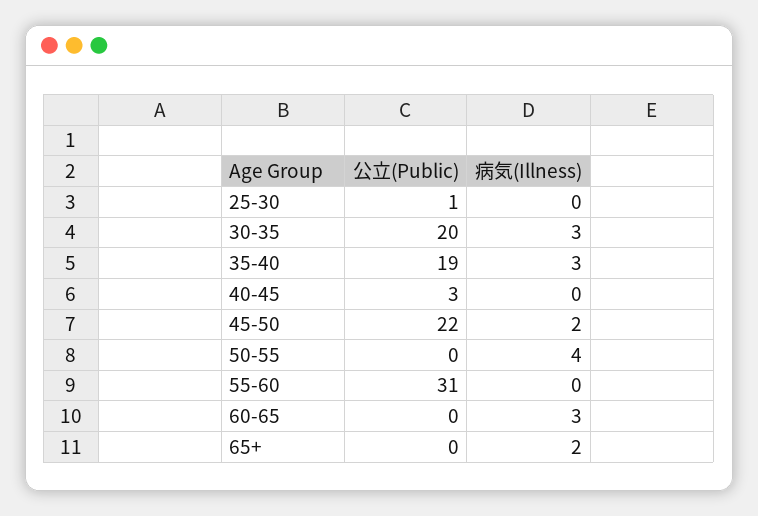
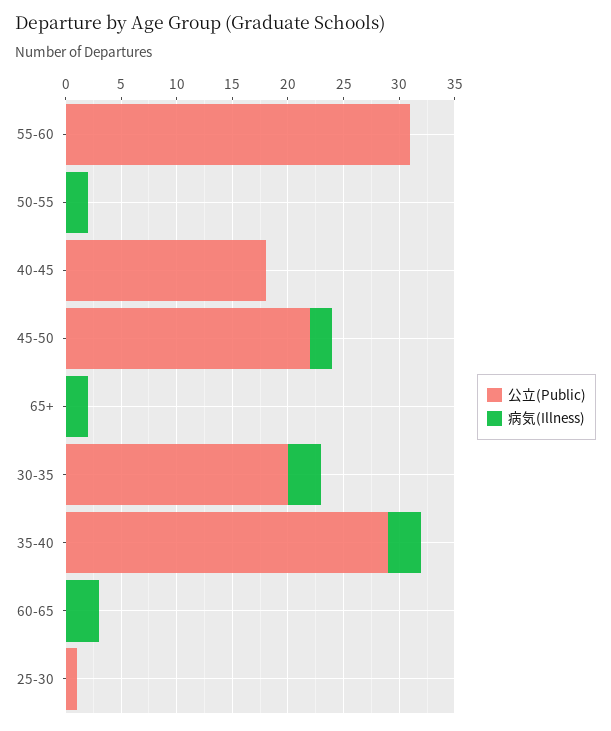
  {
    "公立(Public)": {
      "25-30": 1,
      "30-35": 20,
-     "35-40": 19,
+     "35-40": 29,
-     "40-45": 3,
+     "40-45": 18,
      "45-50": 22,
      "50-55": 0,
      "55-60": 31,
      "60-65": 0,
      "65+": 0
    },
    "病気(Illness)": {
      "25-30": 0,
      "30-35": 3,
      "35-40": 3,
      "40-45": 0,
      "45-50": 2,
-     "50-55": 4,
+     "50-55": 2,
      "55-60": 0,
      "60-65": 3,
      "65+": 2
    }
  }

